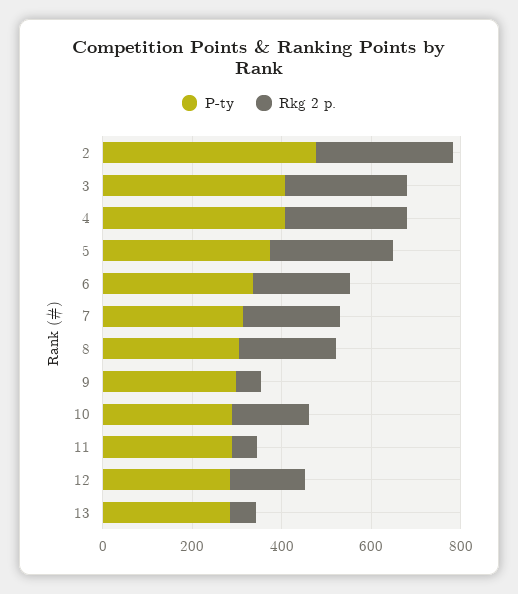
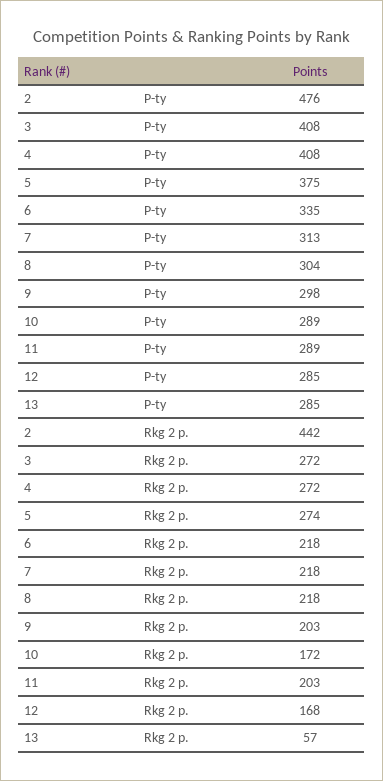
  {
    "P-ty": {
      "2": 476,
      "3": 408,
      "4": 408,
      "5": 375,
      "6": 335,
      "7": 313,
      "8": 304,
      "9": 298,
      "10": 289,
      "11": 289,
      "12": 285,
      "13": 285
    },
    "Rkg 2 p.": {
-     "2": 300,
+     "2": 442,
      "3": 272,
      "4": 272,
      "5": 274,
      "6": 218,
      "7": 218,
      "8": 218,
-     "9": 50,
+     "9": 203,
      "10": 172,
-     "11": 50,
+     "11": 203,
      "12": 168,
      "13": 57
    }
  }

